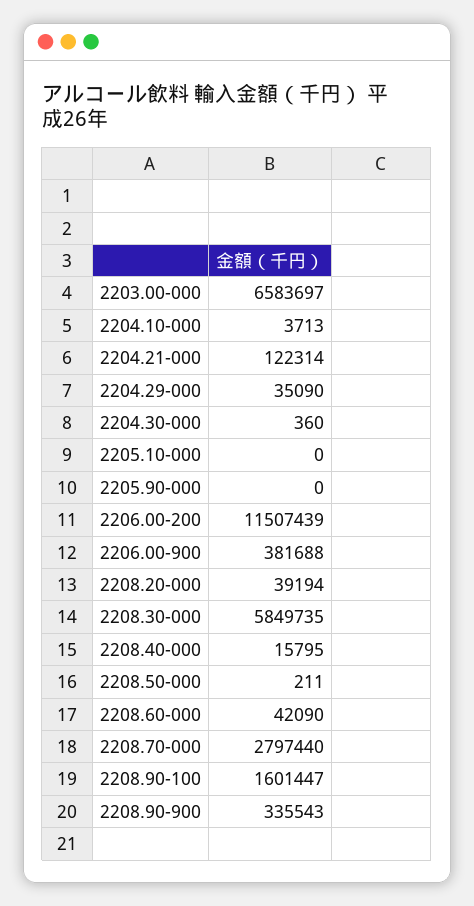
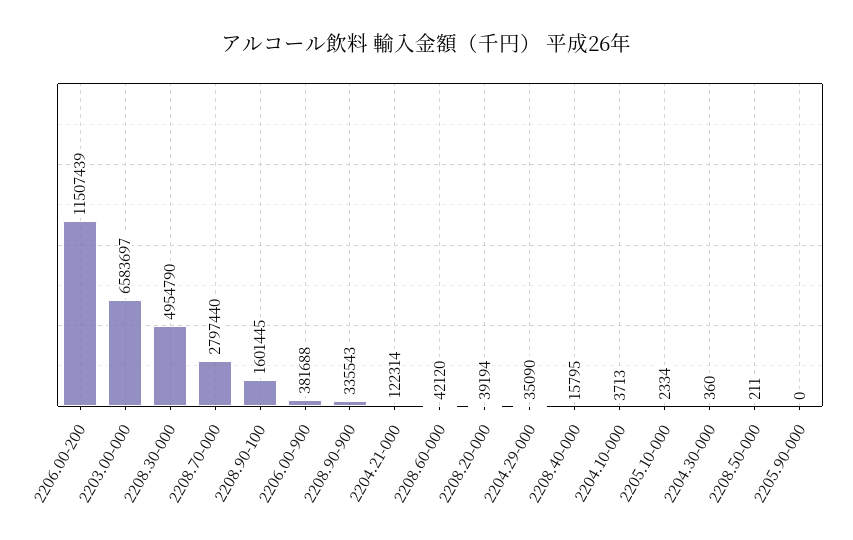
  {
    "2203.00-000": 6583697,
    "2204.10-000": 3713,
    "2204.21-000": 122314,
    "2204.29-000": 35090,
    "2204.30-000": 360,
-   "2205.10-000": 0,
+   "2205.10-000": 2334,
    "2205.90-000": 0,
    "2206.00-200": 11507439,
    "2206.00-900": 381688,
    "2208.20-000": 39194,
-   "2208.30-000": 5849735,
+   "2208.30-000": 4954790,
    "2208.40-000": 15795,
    "2208.50-000": 211,
-   "2208.60-000": 42090,
+   "2208.60-000": 42120,
    "2208.70-000": 2797440,
-   "2208.90-100": 1601447,
+   "2208.90-100": 1601445,
    "2208.90-900": 335543
  }

